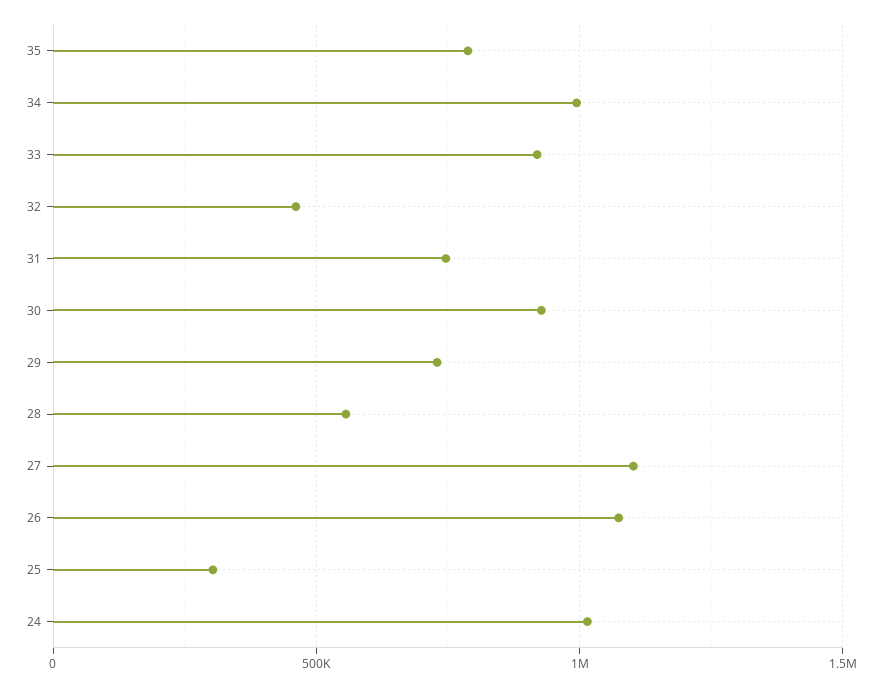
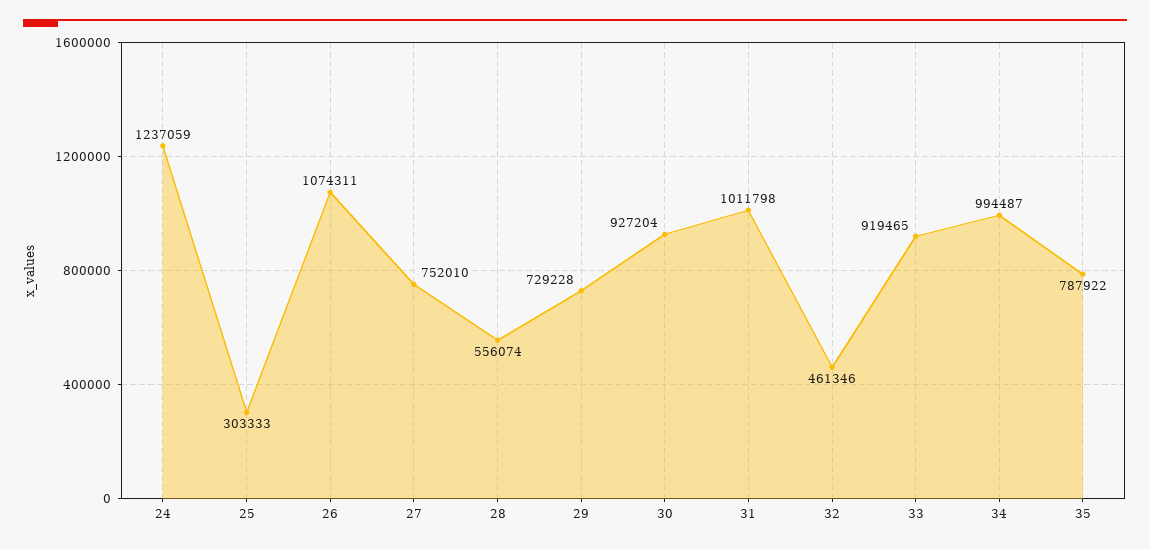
  {
    "35": 787922,
    "34": 994487,
    "33": 919465,
    "32": 461346,
-   "31": 750000,
+   "31": 1011798,
    "30": 927204,
    "29": 729228,
    "28": 556074,
-   "27": 1100000,
+   "27": 752010,
    "26": 1074311,
    "25": 303333,
-   "24": 1000000
+   "24": 1237059
  }

